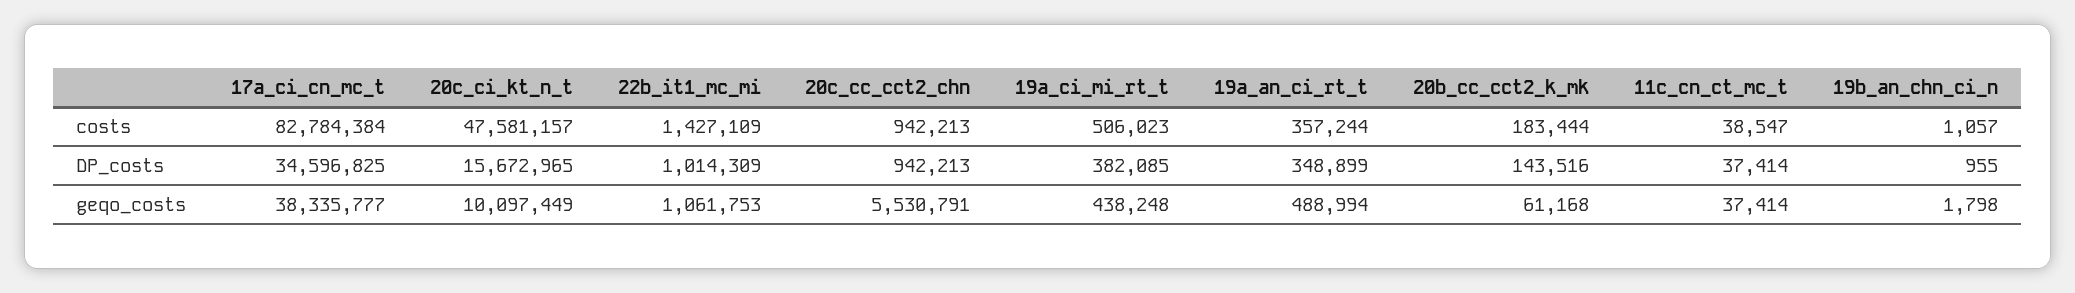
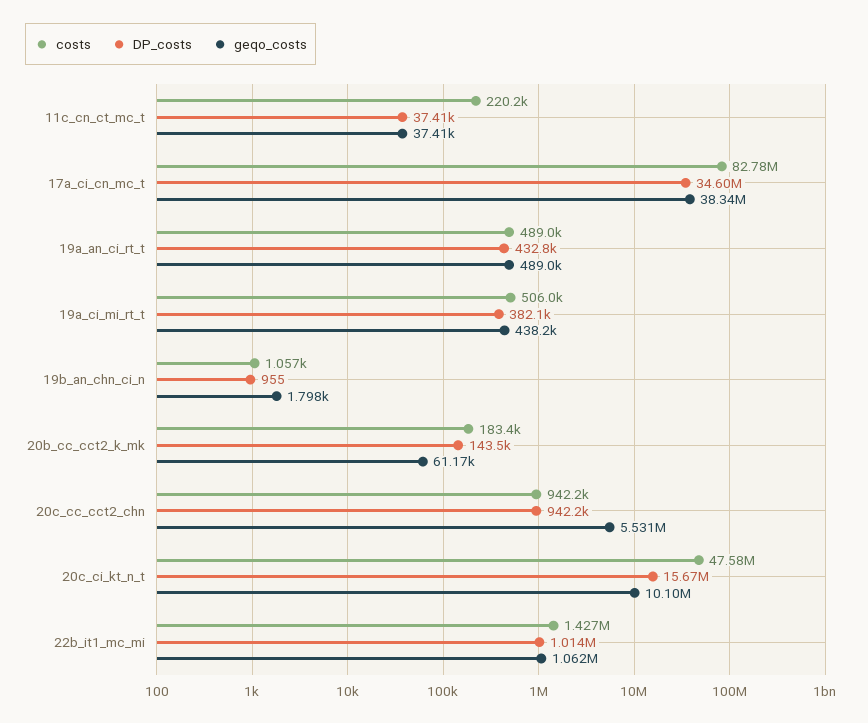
  {
    "costs": {
      "17a_ci_cn_mc_t": 82784384,
      "20c_ci_kt_n_t": 47581157,
      "22b_it1_mc_mi": 1427109,
      "20c_cc_cct2_chn": 942213,
      "19a_ci_mi_rt_t": 506023,
-     "19a_an_ci_rt_t": 357244,
+     "19a_an_ci_rt_t": 489000,
      "20b_cc_cct2_k_mk": 183444,
-     "11c_cn_ct_mc_t": 38547,
+     "11c_cn_ct_mc_t": 220200,
      "19b_an_chn_ci_n": 1057
    },
    "DP_costs": {
      "17a_ci_cn_mc_t": 34596825,
      "20c_ci_kt_n_t": 15672965,
      "22b_it1_mc_mi": 1014309,
      "20c_cc_cct2_chn": 942213,
      "19a_ci_mi_rt_t": 382085,
-     "19a_an_ci_rt_t": 348899,
+     "19a_an_ci_rt_t": 432800,
      "20b_cc_cct2_k_mk": 143516,
      "11c_cn_ct_mc_t": 37414,
      "19b_an_chn_ci_n": 955
    },
    "geqo_costs": {
      "17a_ci_cn_mc_t": 38335777,
      "20c_ci_kt_n_t": 10097449,
      "22b_it1_mc_mi": 1061753,
      "20c_cc_cct2_chn": 5530791,
      "19a_ci_mi_rt_t": 438248,
      "19a_an_ci_rt_t": 488994,
      "20b_cc_cct2_k_mk": 61168,
      "11c_cn_ct_mc_t": 37414,
      "19b_an_chn_ci_n": 1798
    }
  }

